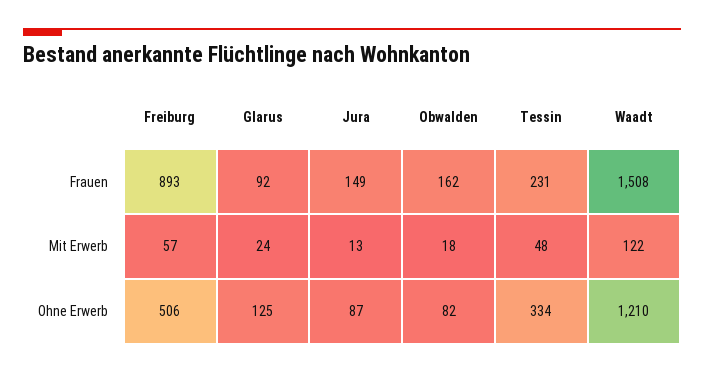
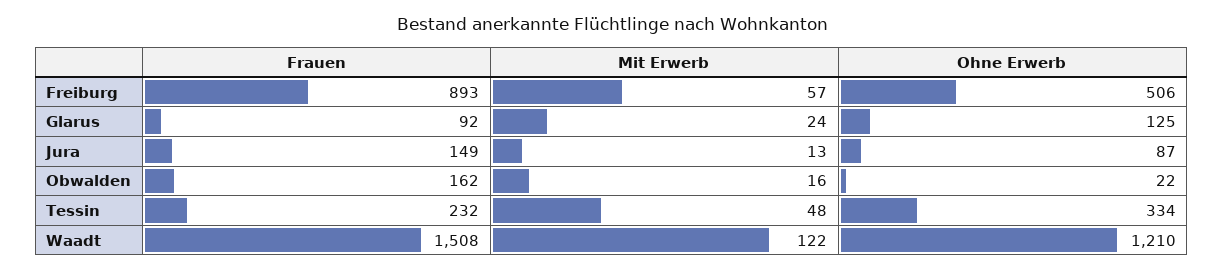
  {
    "Freiburg": {
      "Frauen": 893,
      "Mit Erwerb": 57,
      "Ohne Erwerb": 506
    },
    "Glarus": {
      "Frauen": 92,
      "Mit Erwerb": 24,
      "Ohne Erwerb": 125
    },
    "Jura": {
      "Frauen": 149,
      "Mit Erwerb": 13,
      "Ohne Erwerb": 87
    },
    "Obwalden": {
      "Frauen": 162,
-     "Mit Erwerb": 18,
+     "Mit Erwerb": 16,
-     "Ohne Erwerb": 82
+     "Ohne Erwerb": 22
    },
    "Tessin": {
-     "Frauen": 231,
+     "Frauen": 232,
      "Mit Erwerb": 48,
      "Ohne Erwerb": 334
    },
    "Waadt": {
      "Frauen": 1508,
      "Mit Erwerb": 122,
      "Ohne Erwerb": 1210
    }
  }

